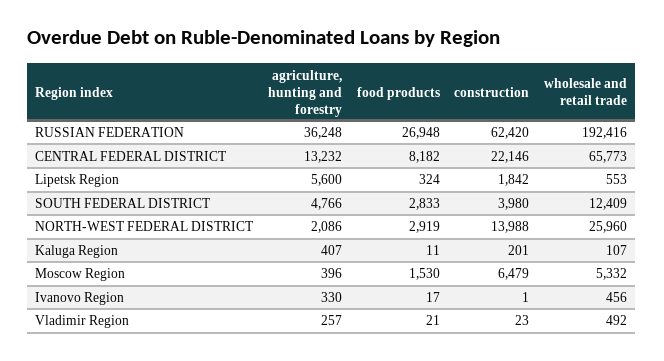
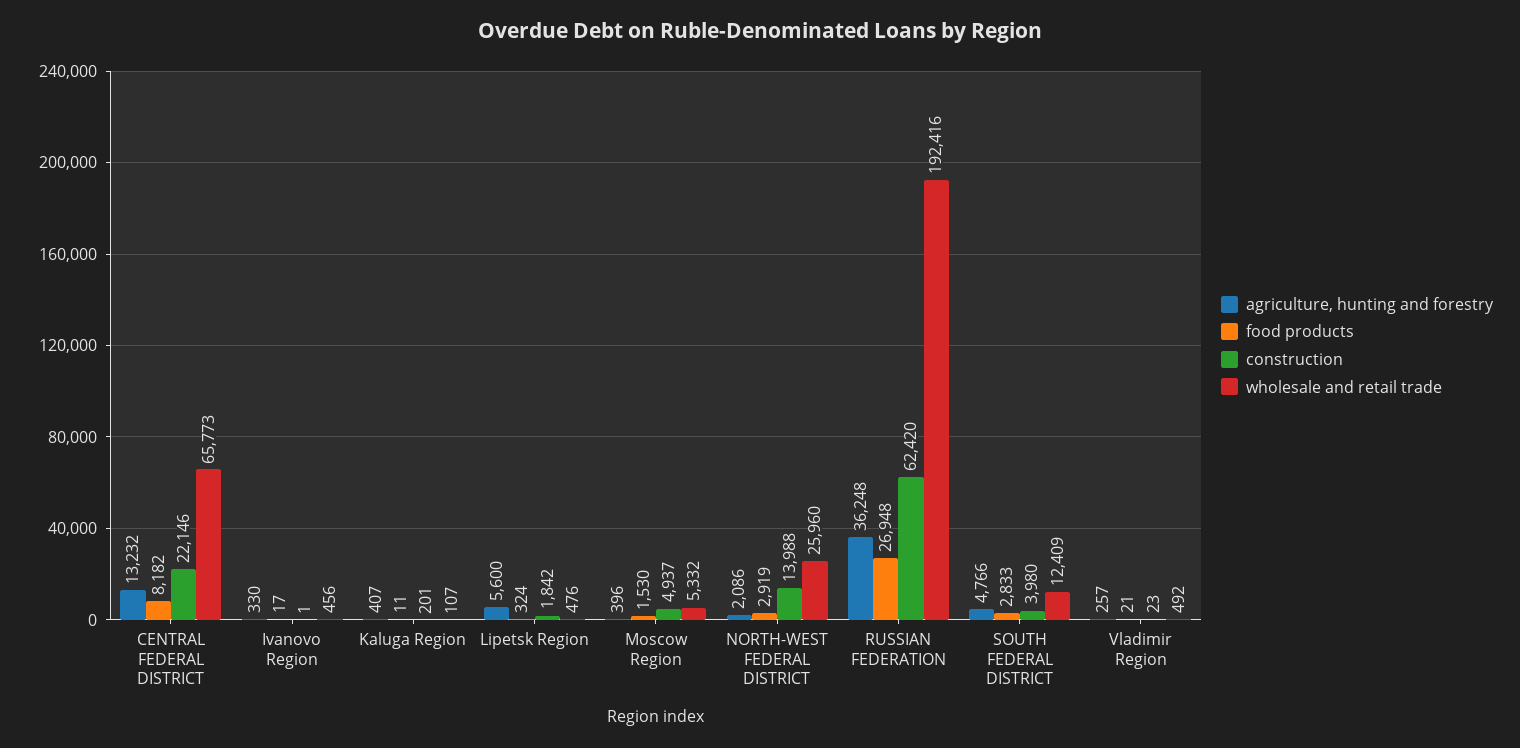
  {
    "agriculture, hunting and forestry": {
      "RUSSIAN FEDERATION": 36248,
      "CENTRAL FEDERAL DISTRICT": 13232,
      "Lipetsk Region": 5600,
      "SOUTH FEDERAL DISTRICT": 4766,
      "NORTH-WEST FEDERAL DISTRICT": 2086,
      "Kaluga Region": 407,
      "Moscow Region": 396,
      "Ivanovo Region": 330,
      "Vladimir Region": 257
    },
    "food products": {
      "RUSSIAN FEDERATION": 26948,
      "CENTRAL FEDERAL DISTRICT": 8182,
      "Lipetsk Region": 324,
      "SOUTH FEDERAL DISTRICT": 2833,
      "NORTH-WEST FEDERAL DISTRICT": 2919,
      "Kaluga Region": 11,
      "Moscow Region": 1530,
      "Ivanovo Region": 17,
      "Vladimir Region": 21
    },
    "construction": {
      "RUSSIAN FEDERATION": 62420,
      "CENTRAL FEDERAL DISTRICT": 22146,
      "Lipetsk Region": 1842,
      "SOUTH FEDERAL DISTRICT": 3980,
      "NORTH-WEST FEDERAL DISTRICT": 13988,
      "Kaluga Region": 201,
-     "Moscow Region": 6479,
+     "Moscow Region": 4937,
      "Ivanovo Region": 1,
      "Vladimir Region": 23
    },
    "wholesale and retail trade": {
      "RUSSIAN FEDERATION": 192416,
      "CENTRAL FEDERAL DISTRICT": 65773,
-     "Lipetsk Region": 553,
+     "Lipetsk Region": 476,
      "SOUTH FEDERAL DISTRICT": 12409,
      "NORTH-WEST FEDERAL DISTRICT": 25960,
      "Kaluga Region": 107,
      "Moscow Region": 5332,
      "Ivanovo Region": 456,
      "Vladimir Region": 492
    }
  }

